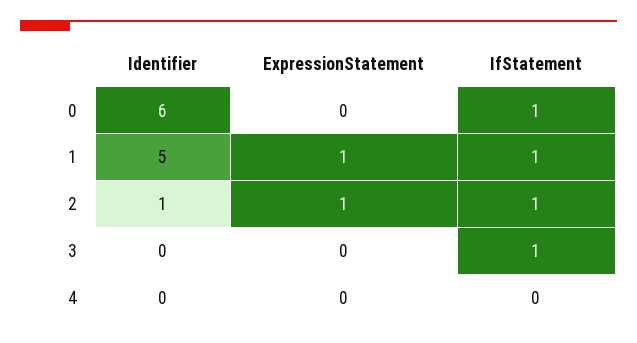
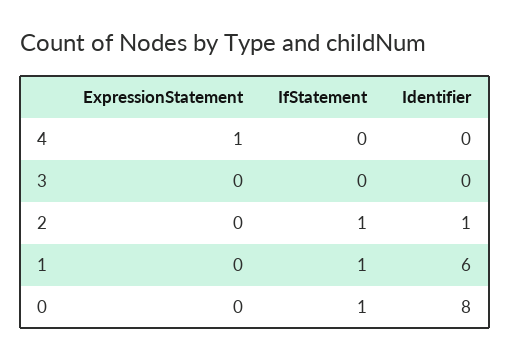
  {
    "Identifier": {
-     "0": 6,
+     "0": 8,
-     "1": 5,
+     "1": 6,
      "2": 1,
      "3": 0,
      "4": 0
    },
    "ExpressionStatement": {
      "0": 0,
-     "1": 1,
+     "1": 0,
-     "2": 1,
+     "2": 0,
      "3": 0,
-     "4": 0
+     "4": 1
    },
    "IfStatement": {
      "0": 1,
      "1": 1,
      "2": 1,
-     "3": 1,
+     "3": 0,
      "4": 0
    }
  }

